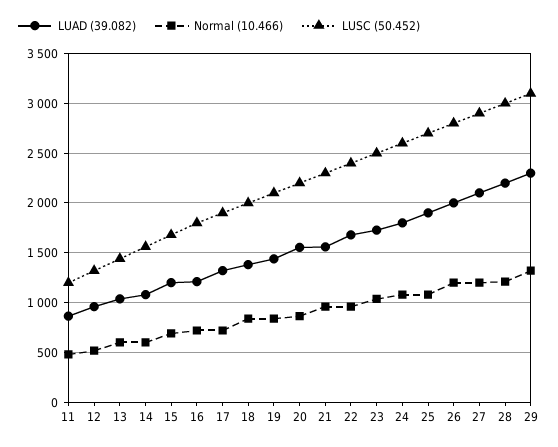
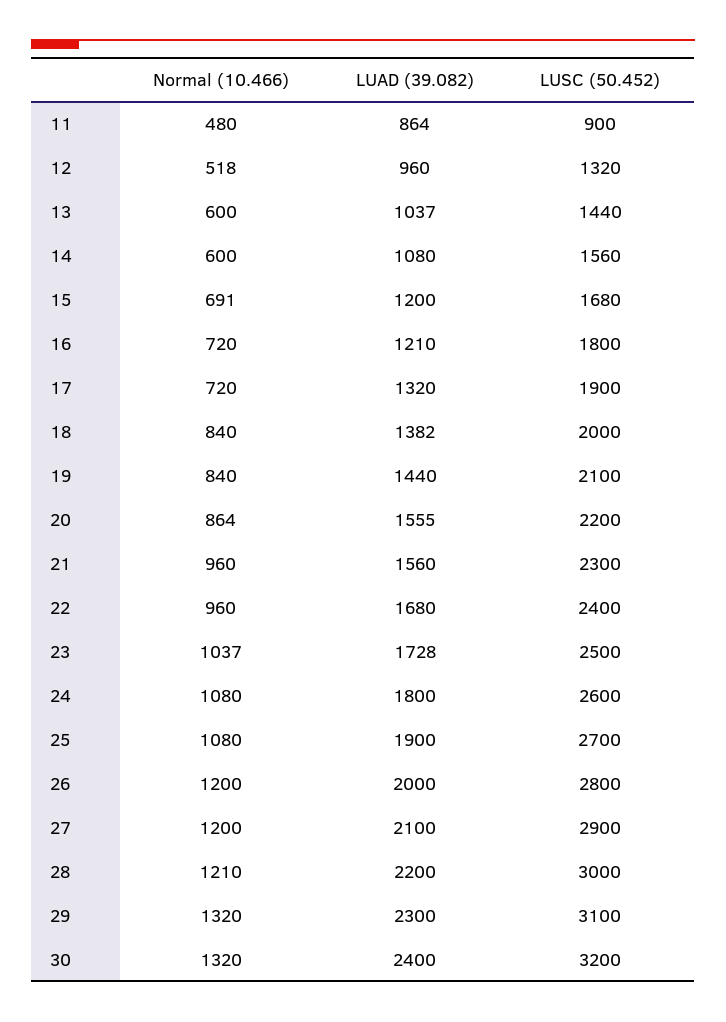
  {
    "LUAD (39.082)": {
      "11": 864,
      "12": 960,
      "13": 1037,
      "14": 1080,
      "15": 1200,
      "16": 1210,
      "17": 1320,
      "18": 1382,
      "19": 1440,
      "20": 1555,
      "21": 1560,
      "22": 1680,
      "23": 1728,
      "24": 1800,
      "25": 1900,
      "26": 2000,
      "27": 2100,
      "28": 2200,
-     "29": 2300
+     "29": 2300,
+     "30": 2400
    },
    "Normal (10.466)": {
      "11": 480,
      "12": 518,
      "13": 600,
      "14": 600,
      "15": 691,
      "16": 720,
      "17": 720,
      "18": 840,
      "19": 840,
      "20": 864,
      "21": 960,
      "22": 960,
      "23": 1037,
      "24": 1080,
      "25": 1080,
      "26": 1200,
      "27": 1200,
      "28": 1210,
-     "29": 1320
+     "29": 1320,
+     "30": 1320
    },
    "LUSC (50.452)": {
-     "11": 1200,
+     "11": 900,
      "12": 1320,
      "13": 1440,
      "14": 1560,
      "15": 1680,
      "16": 1800,
      "17": 1900,
      "18": 2000,
      "19": 2100,
      "20": 2200,
      "21": 2300,
      "22": 2400,
      "23": 2500,
      "24": 2600,
      "25": 2700,
      "26": 2800,
      "27": 2900,
      "28": 3000,
-     "29": 3100
+     "29": 3100,
+     "30": 3200
    }
  }

